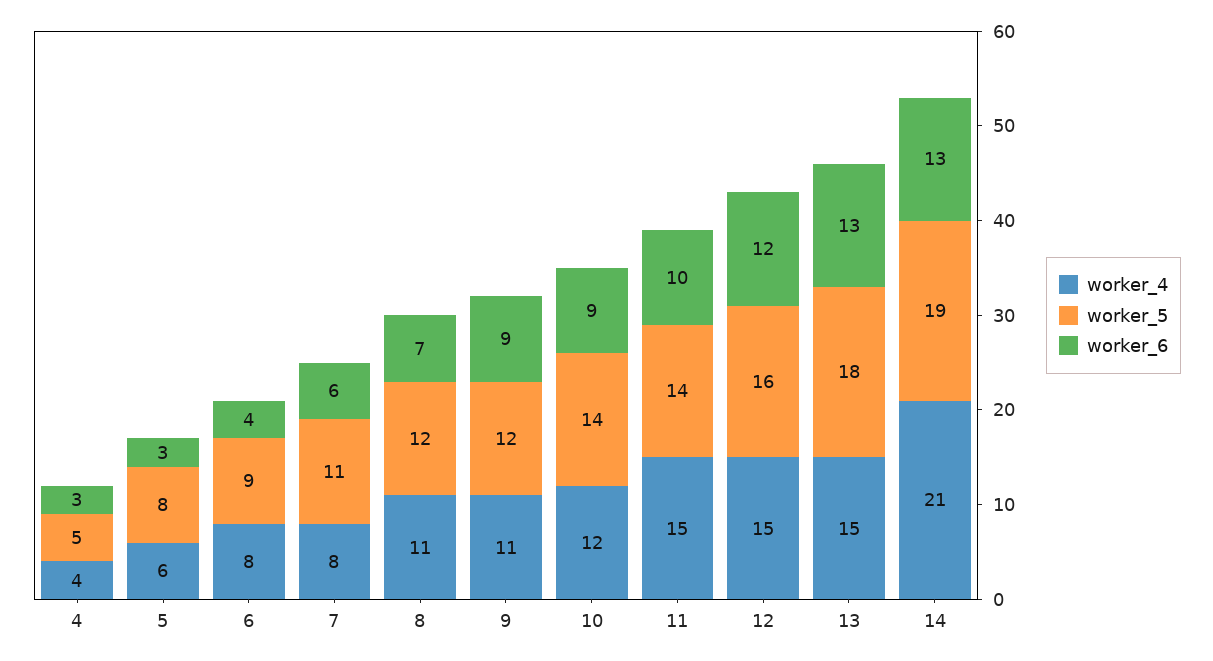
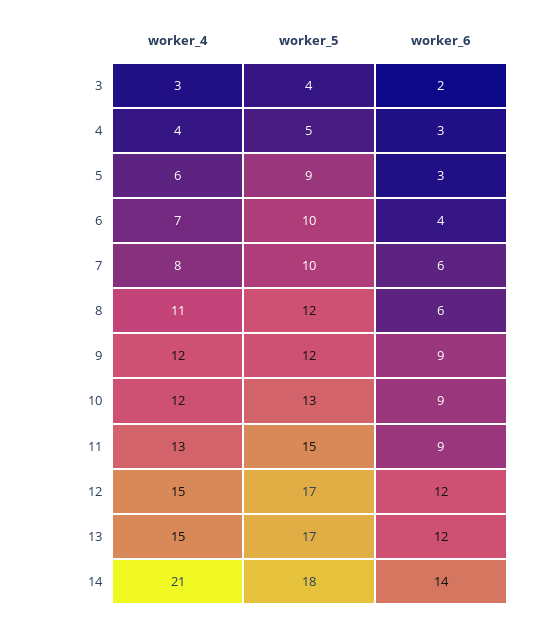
  {
    "worker_4": {
      "4": 4,
      "5": 6,
-     "6": 8,
+     "6": 7,
      "7": 8,
      "8": 11,
-     "9": 11,
+     "9": 12,
      "10": 12,
-     "11": 15,
+     "11": 13,
      "12": 15,
      "13": 15,
-     "14": 21
+     "14": 21,
+     "3": 3
    },
    "worker_5": {
      "4": 5,
-     "5": 8,
+     "5": 9,
-     "6": 9,
+     "6": 10,
-     "7": 11,
+     "7": 10,
      "8": 12,
      "9": 12,
-     "10": 14,
+     "10": 13,
-     "11": 14,
+     "11": 15,
-     "12": 16,
+     "12": 17,
-     "13": 18,
+     "13": 17,
-     "14": 19
+     "14": 18,
+     "3": 4
    },
    "worker_6": {
      "4": 3,
      "5": 3,
      "6": 4,
      "7": 6,
-     "8": 7,
+     "8": 6,
      "9": 9,
      "10": 9,
-     "11": 10,
+     "11": 9,
      "12": 12,
-     "13": 13,
+     "13": 12,
-     "14": 13
+     "14": 14,
+     "3": 2
    }
  }

